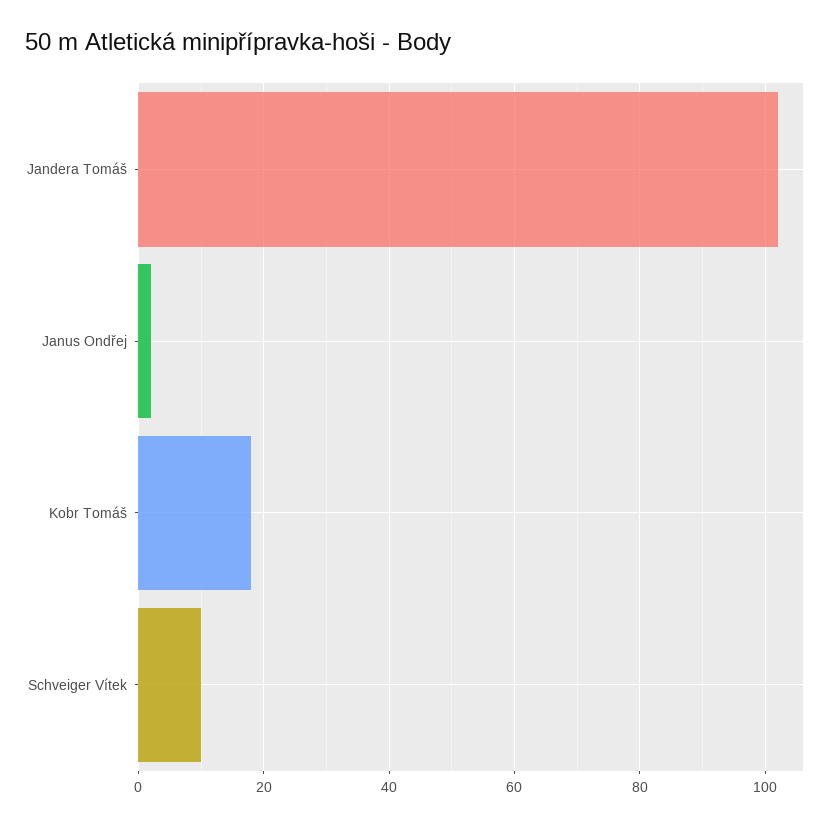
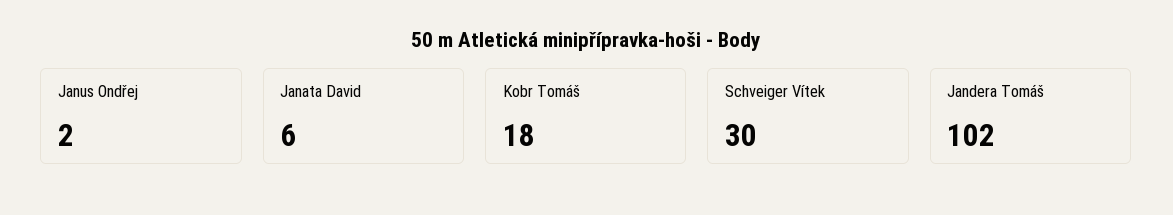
  {
    "Jandera Tomáš": 102,
    "Janus Ondřej": 2,
    "Kobr Tomáš": 18,
-   "Schveiger Vítek": 10
+   "Schveiger Vítek": 30,
+   "Janata David": 6
  }

